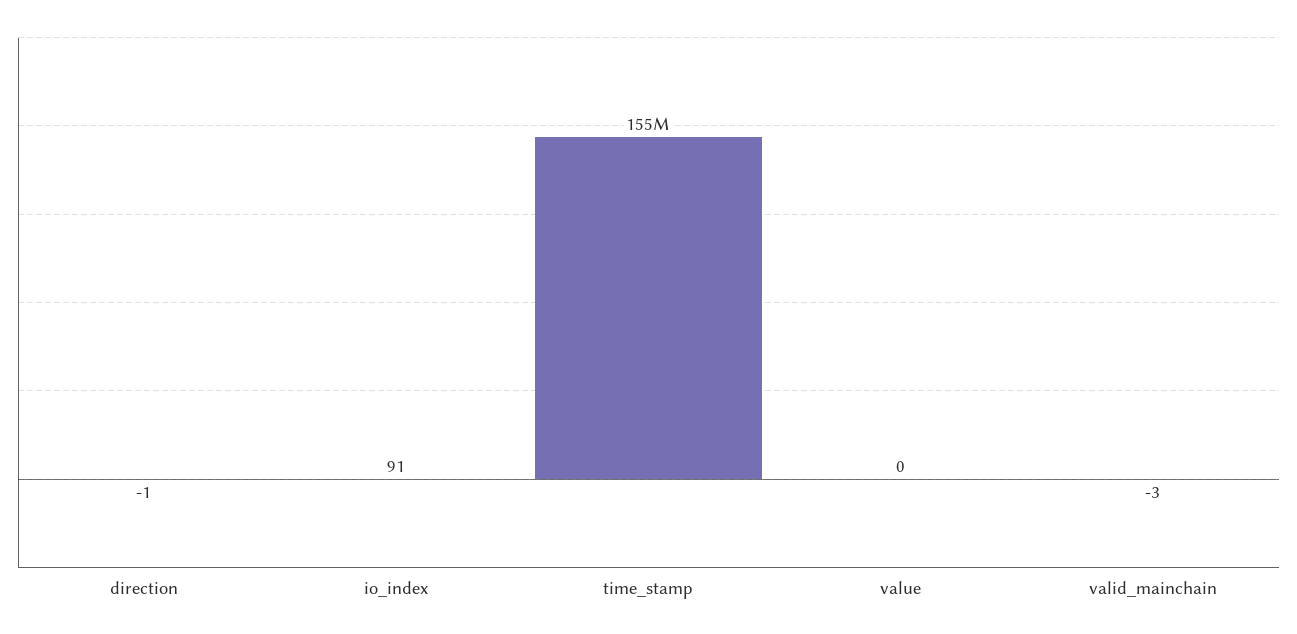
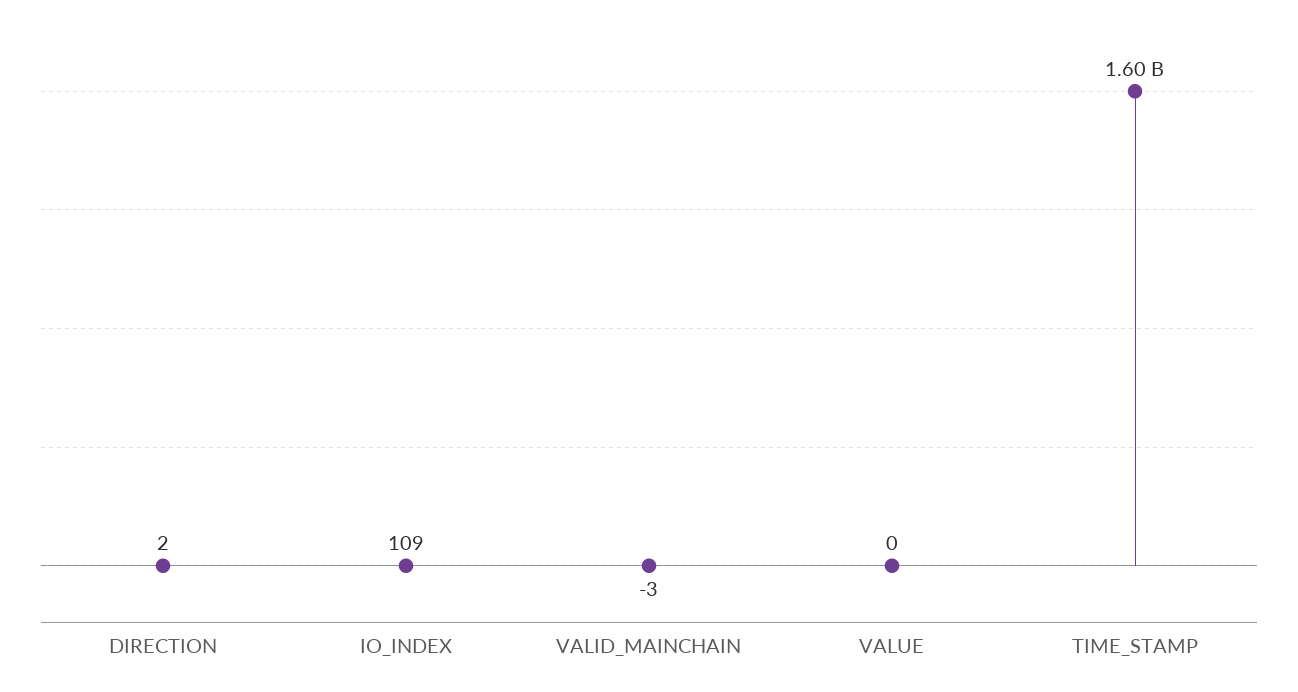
  {
-   "direction": -1,
+   "direction": 2,
-   "io_index": 91,
+   "io_index": 109,
-   "time_stamp": 155000000,
+   "time_stamp": 1600000000,
    "value": 0,
    "valid_mainchain": -3
  }

